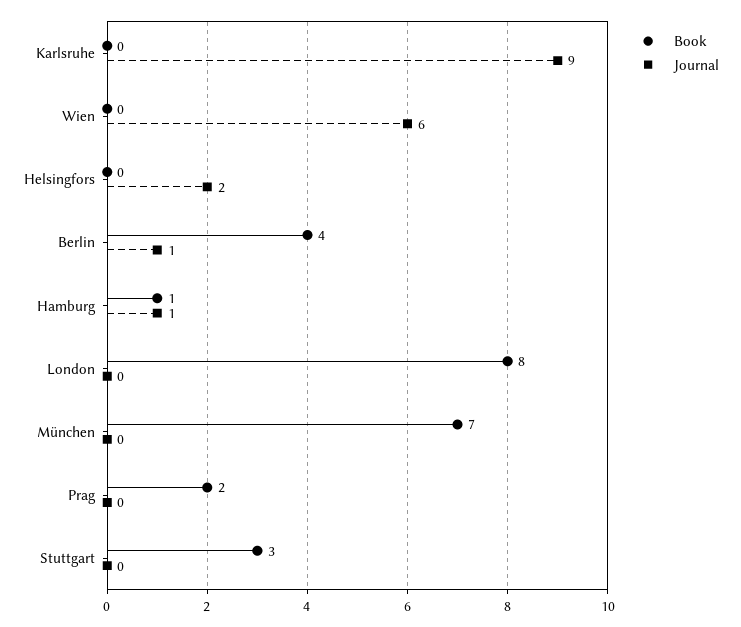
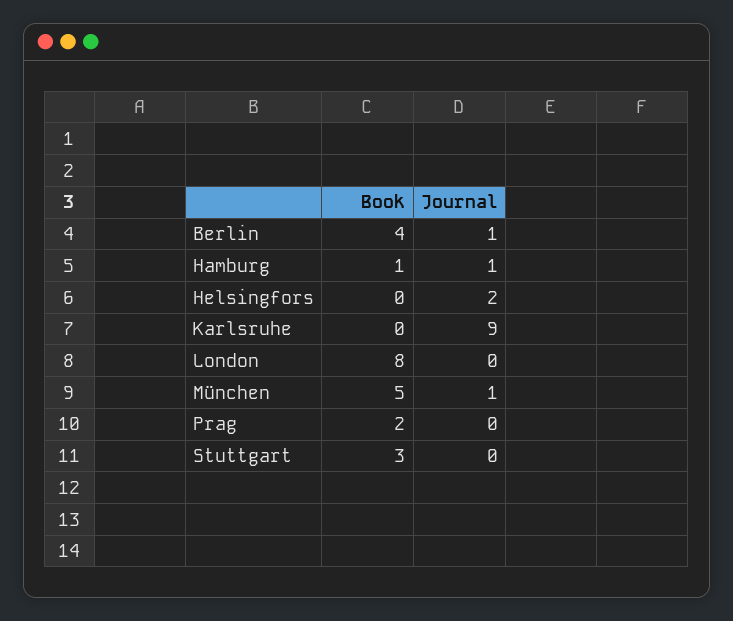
  {
    "Book": {
      "Karlsruhe": 0,
-     "Wien": 0,
      "Helsingfors": 0,
      "Berlin": 4,
      "Hamburg": 1,
      "London": 8,
-     "München": 7,
+     "München": 5,
      "Prag": 2,
      "Stuttgart": 3
    },
    "Journal": {
      "Karlsruhe": 9,
-     "Wien": 6,
      "Helsingfors": 2,
      "Berlin": 1,
      "Hamburg": 1,
      "London": 0,
-     "München": 0,
+     "München": 1,
      "Prag": 0,
      "Stuttgart": 0
    }
  }

